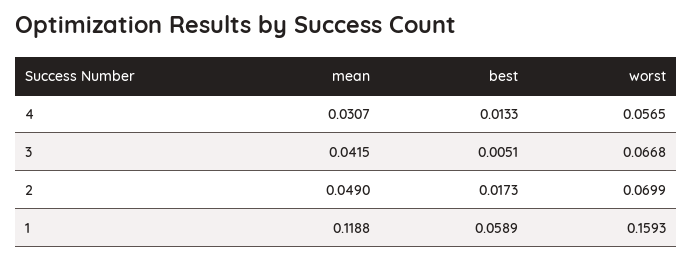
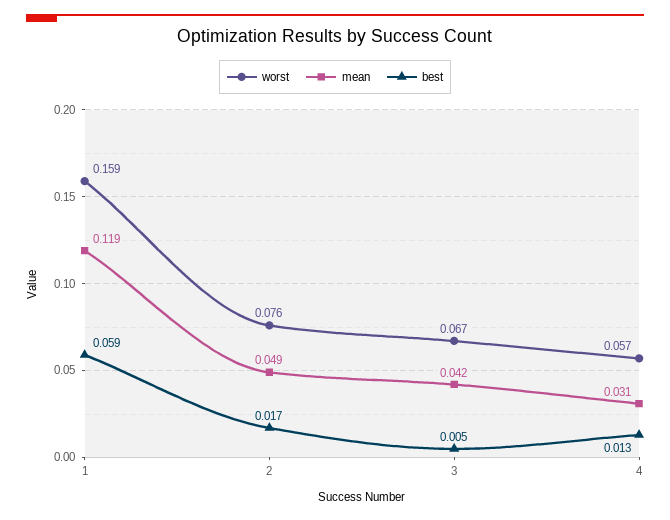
  {
    "mean": {
      "4": 0.0307,
      "3": 0.0415,
      "2": 0.049,
      "1": 0.1188
    },
    "best": {
      "4": 0.0133,
      "3": 0.0051,
      "2": 0.0173,
      "1": 0.0589
    },
    "worst": {
      "4": 0.0565,
      "3": 0.0668,
-     "2": 0.0699,
+     "2": 0.076,
      "1": 0.1593
    }
  }

